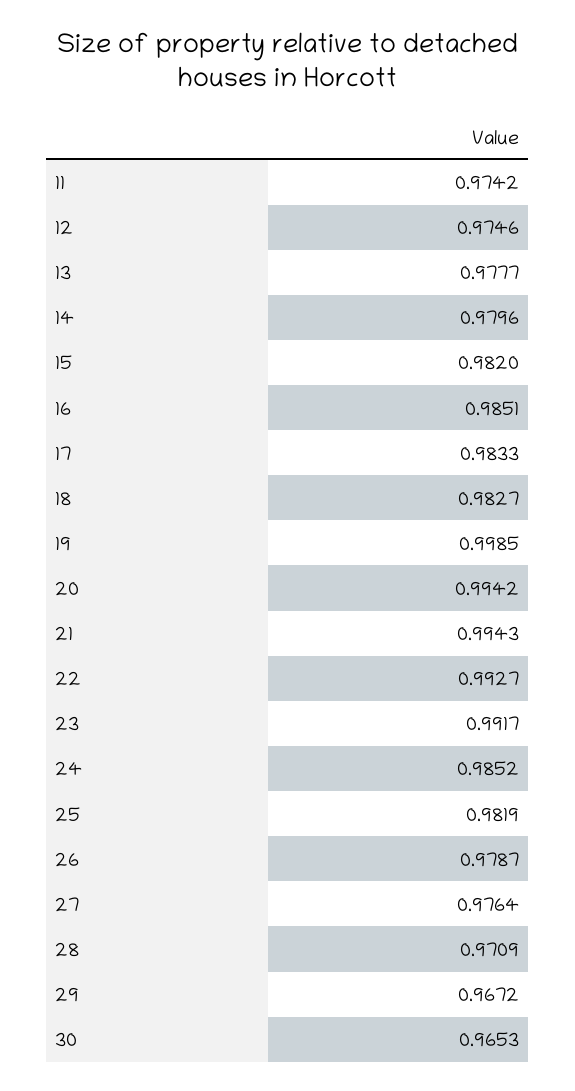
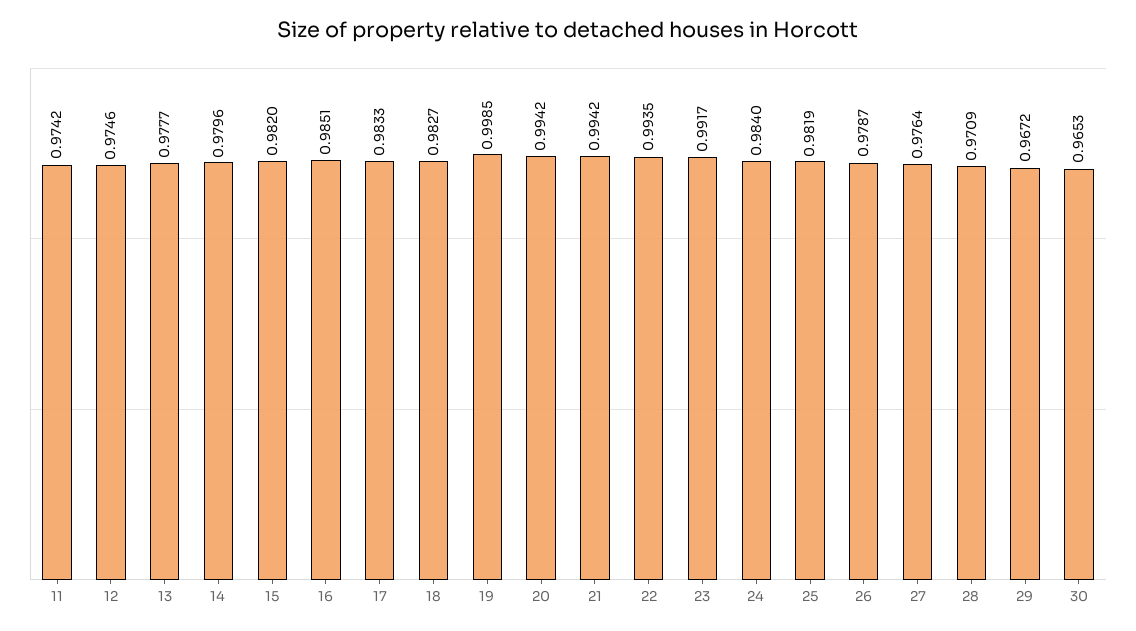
  {
    "11": 0.9742,
    "12": 0.9746,
    "13": 0.9777,
    "14": 0.9796,
    "15": 0.982,
    "16": 0.9851,
    "17": 0.9833,
    "18": 0.9827,
    "19": 0.9985,
    "20": 0.9942,
-   "21": 0.9943,
+   "21": 0.9942,
-   "22": 0.9927,
+   "22": 0.9935,
    "23": 0.9917,
-   "24": 0.9852,
+   "24": 0.984,
    "25": 0.9819,
    "26": 0.9787,
    "27": 0.9764,
    "28": 0.9709,
    "29": 0.9672,
    "30": 0.9653
  }

